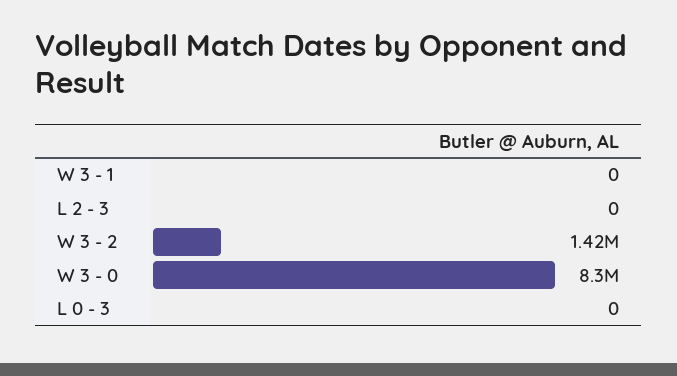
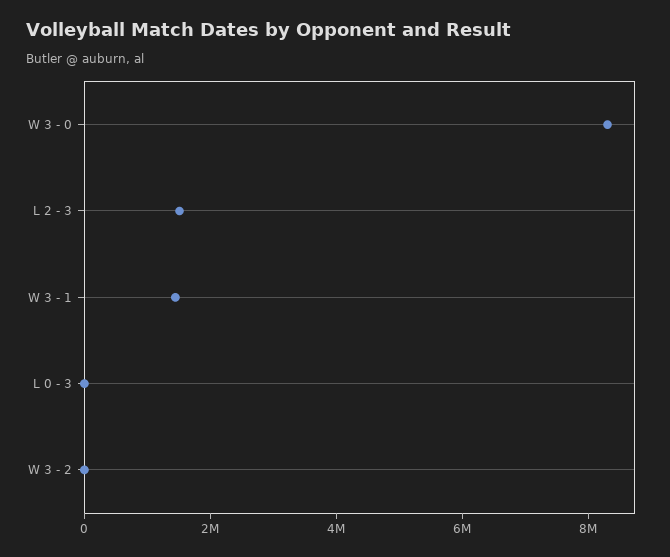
  {
-   "W 3 - 1": 0,
+   "W 3 - 1": 1500000,
-   "L 2 - 3": 0,
+   "L 2 - 3": 1500000,
-   "W 3 - 2": 1420000,
+   "W 3 - 2": 0,
    "W 3 - 0": 8300000,
    "L 0 - 3": 0
  }

